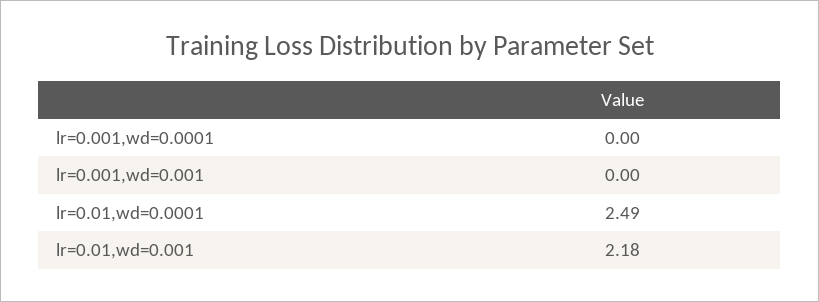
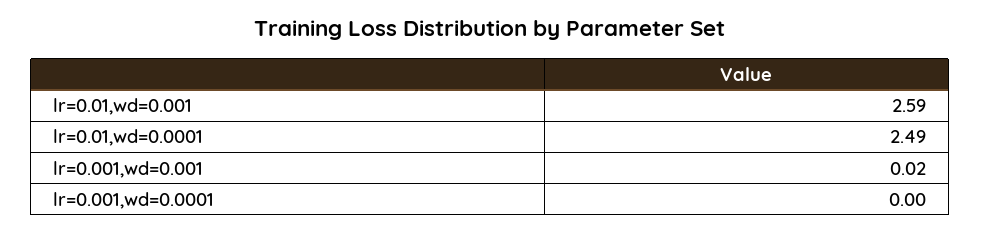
  {
    "lr=0.001,wd=0.0001": 0,
-   "lr=0.001,wd=0.001": 0,
+   "lr=0.001,wd=0.001": 0.02,
    "lr=0.01,wd=0.0001": 2.49,
-   "lr=0.01,wd=0.001": 2.18
+   "lr=0.01,wd=0.001": 2.59
  }

